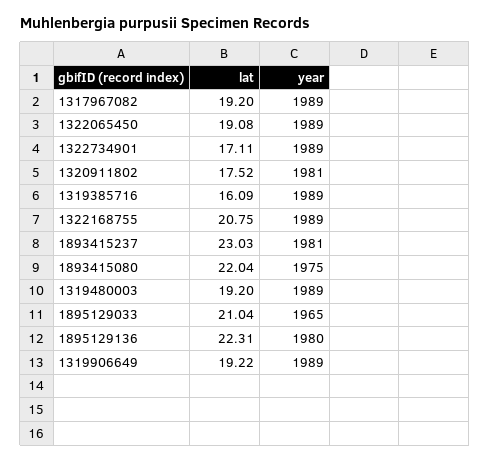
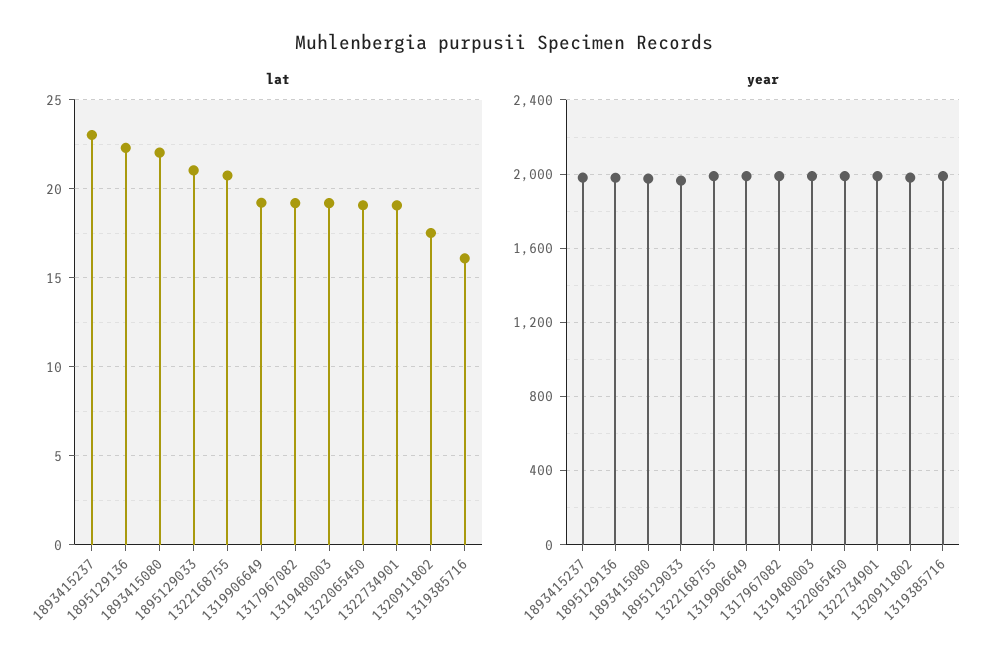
  {
    "lat": {
      "1317967082": 19.2,
      "1322065450": 19.08,
-     "1322734901": 17.11,
+     "1322734901": 19,
      "1320911802": 17.52,
      "1319385716": 16.09,
      "1322168755": 20.75,
      "1893415237": 23.03,
      "1893415080": 22.04,
      "1319480003": 19.2,
      "1895129033": 21.04,
      "1895129136": 22.31,
      "1319906649": 19.22
    },
    "year": {
      "1317967082": 1989,
      "1322065450": 1989,
      "1322734901": 1989,
      "1320911802": 1981,
      "1319385716": 1989,
      "1322168755": 1989,
      "1893415237": 1981,
      "1893415080": 1975,
      "1319480003": 1989,
      "1895129033": 1965,
      "1895129136": 1980,
      "1319906649": 1989
    }
  }

